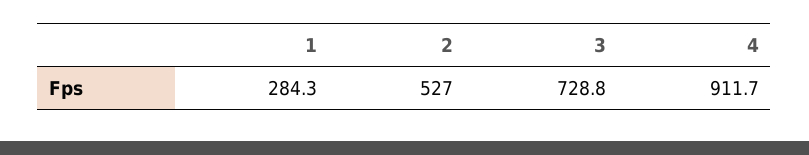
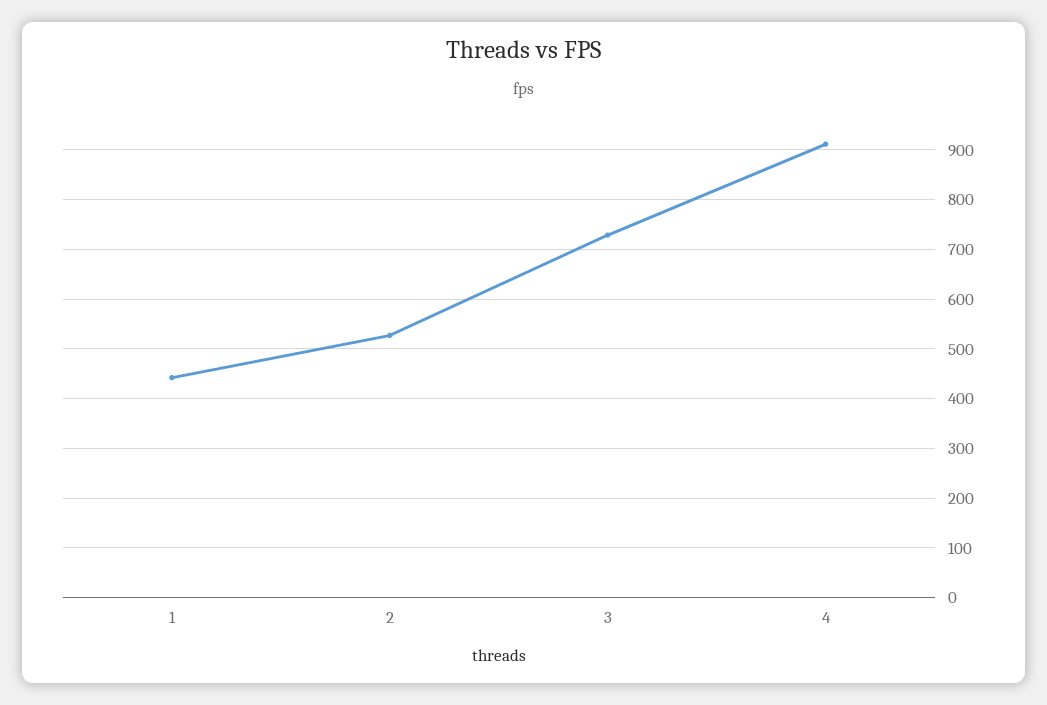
  {
-   "1": 284.3,
+   "1": 440,
    "2": 527,
    "3": 728.8,
    "4": 911.7
  }

